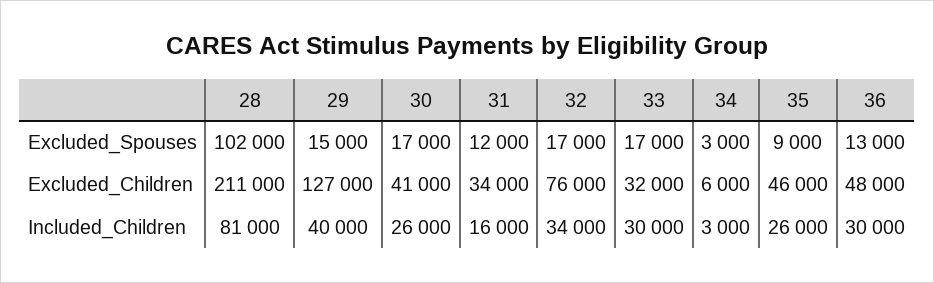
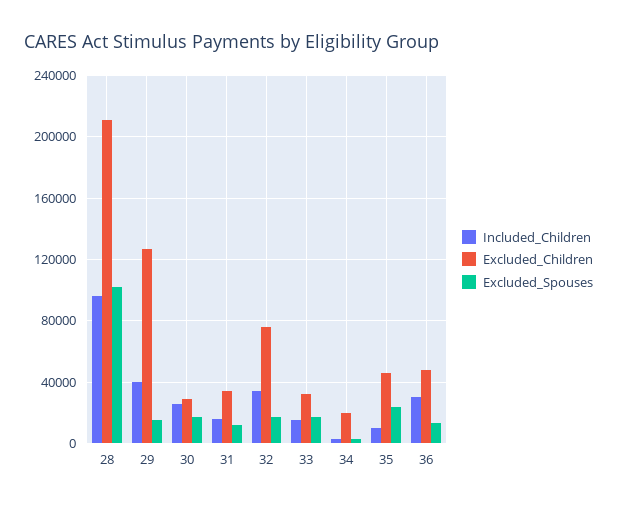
  {
    "Excluded_Spouses": {
      "28": 102000,
      "29": 15000,
      "30": 17000,
      "31": 12000,
      "32": 17000,
      "33": 17000,
      "34": 3000,
-     "35": 9000,
+     "35": 25000,
      "36": 13000
    },
    "Excluded_Children": {
      "28": 211000,
      "29": 127000,
-     "30": 41000,
+     "30": 30000,
      "31": 34000,
      "32": 76000,
      "33": 32000,
-     "34": 6000,
+     "34": 20000,
      "35": 46000,
      "36": 48000
    },
    "Included_Children": {
-     "28": 81000,
+     "28": 95000,
      "29": 40000,
      "30": 26000,
      "31": 16000,
      "32": 34000,
-     "33": 30000,
+     "33": 15000,
      "34": 3000,
-     "35": 26000,
+     "35": 10000,
      "36": 30000
    }
  }

